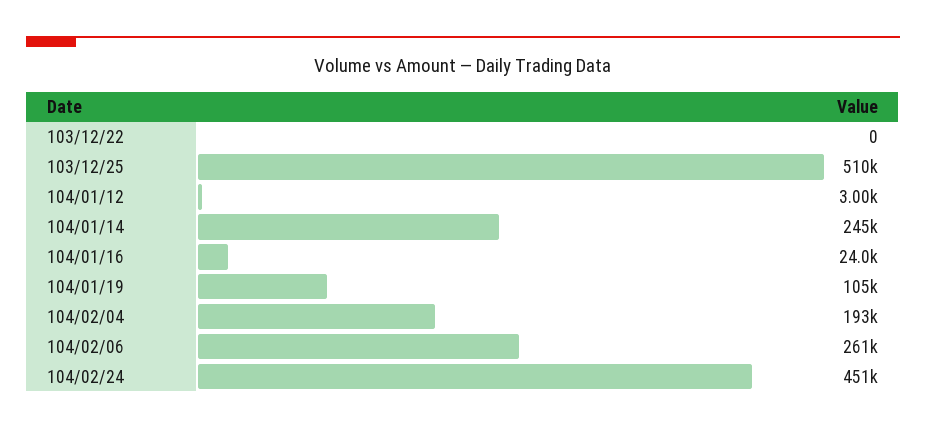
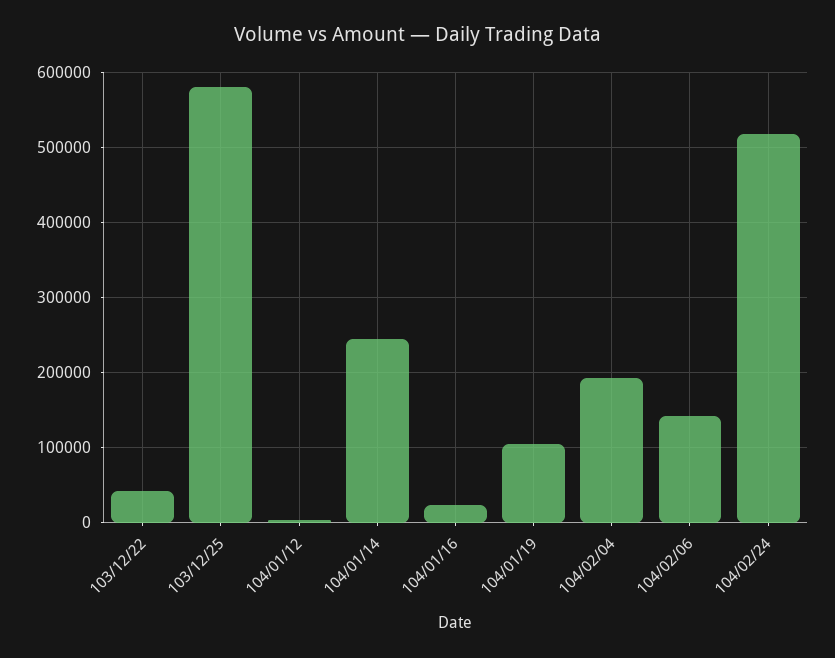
  {
-   "103/12/22": 0,
+   "103/12/22": 40000,
-   "103/12/25": 510000,
+   "103/12/25": 580000,
    "104/01/12": 3000,
    "104/01/14": 245000,
    "104/01/16": 24000,
    "104/01/19": 105000,
    "104/02/04": 193000,
-   "104/02/06": 261000,
+   "104/02/06": 140000,
-   "104/02/24": 451000
+   "104/02/24": 520000
  }

